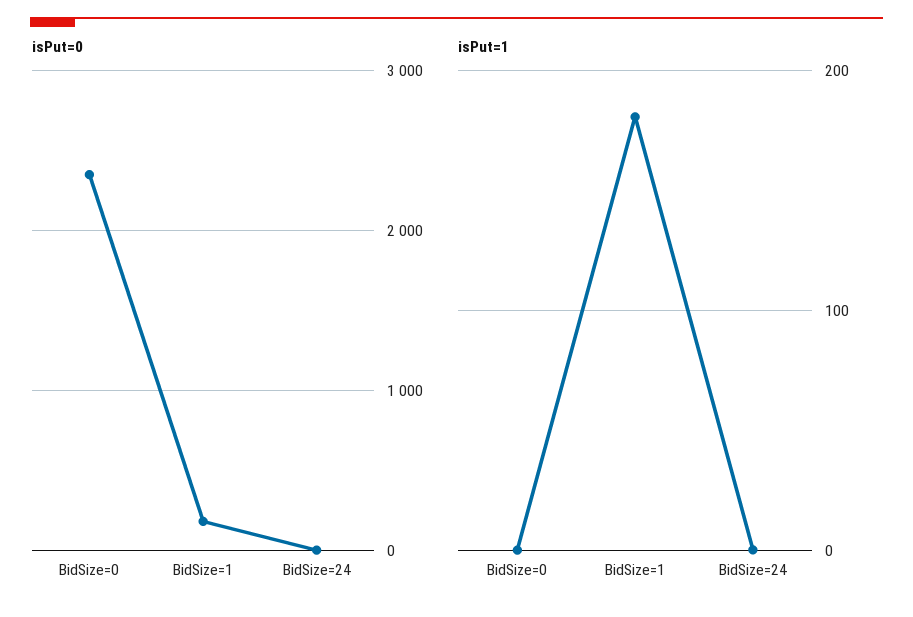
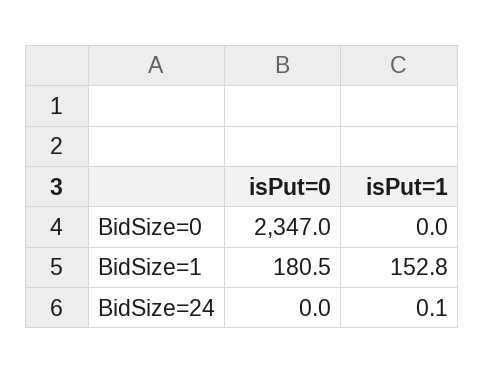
  {
    "isPut=0": {
      "BidSize=0": 2347,
      "BidSize=1": 180.5,
      "BidSize=24": 0
    },
    "isPut=1": {
      "BidSize=0": 0,
-     "BidSize=1": 180,
+     "BidSize=1": 152.8,
      "BidSize=24": 0.1
    }
  }

